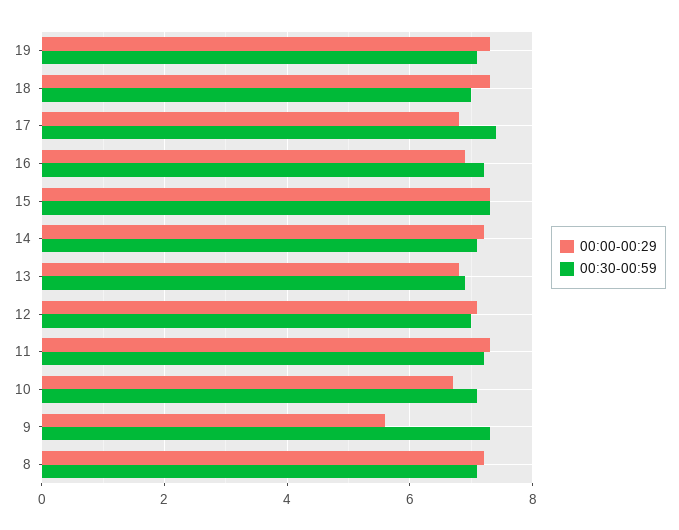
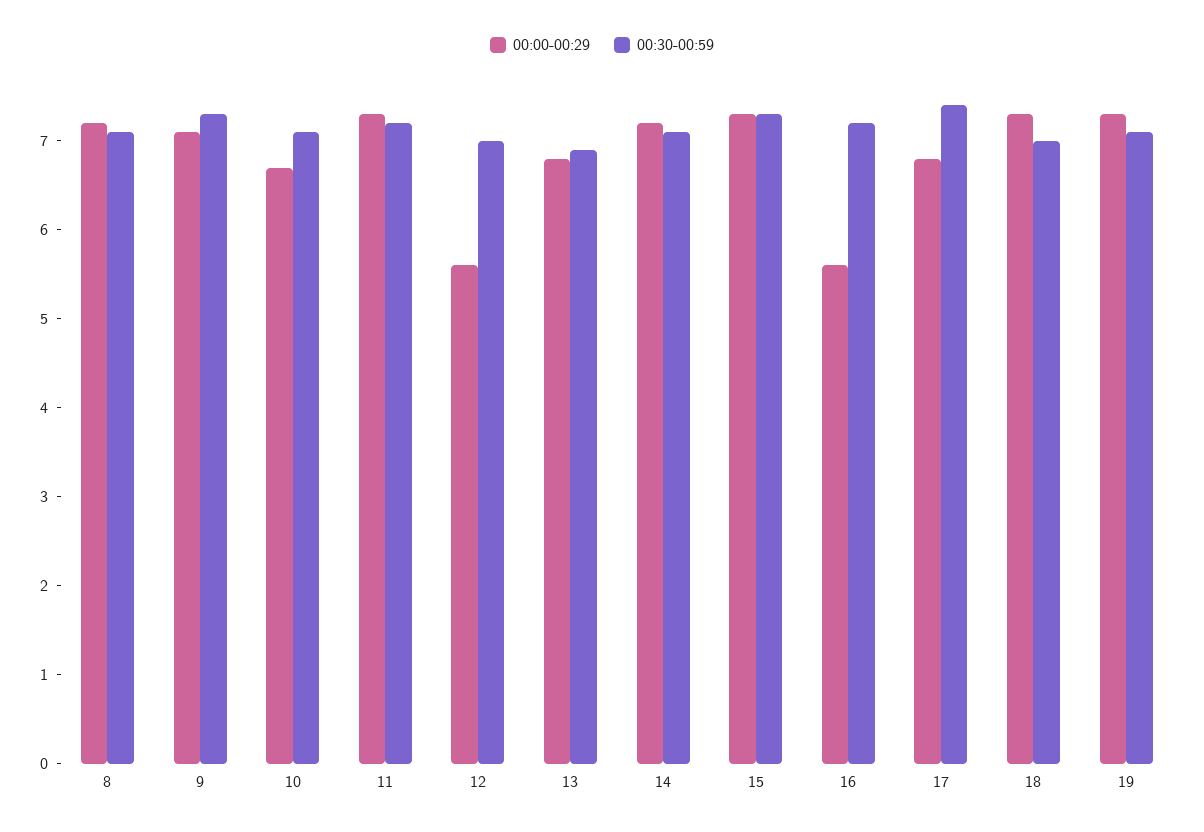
  {
    "00:00-00:29": {
      "19": 7.3,
      "18": 7.3,
      "17": 6.8,
-     "16": 7,
+     "16": 5.6,
      "15": 7.3,
      "14": 7.2,
      "13": 6.8,
-     "12": 7,
+     "12": 5.6,
      "11": 7.3,
      "10": 6.7,
-     "9": 5.5,
+     "9": 7.1,
      "8": 7.2
    },
    "00:30-00:59": {
      "19": 7.1,
      "18": 7,
      "17": 7.4,
      "16": 7.2,
      "15": 7.3,
      "14": 7.1,
      "13": 6.9,
      "12": 7,
      "11": 7.2,
      "10": 7.1,
      "9": 7.3,
      "8": 7.1
    }
  }

